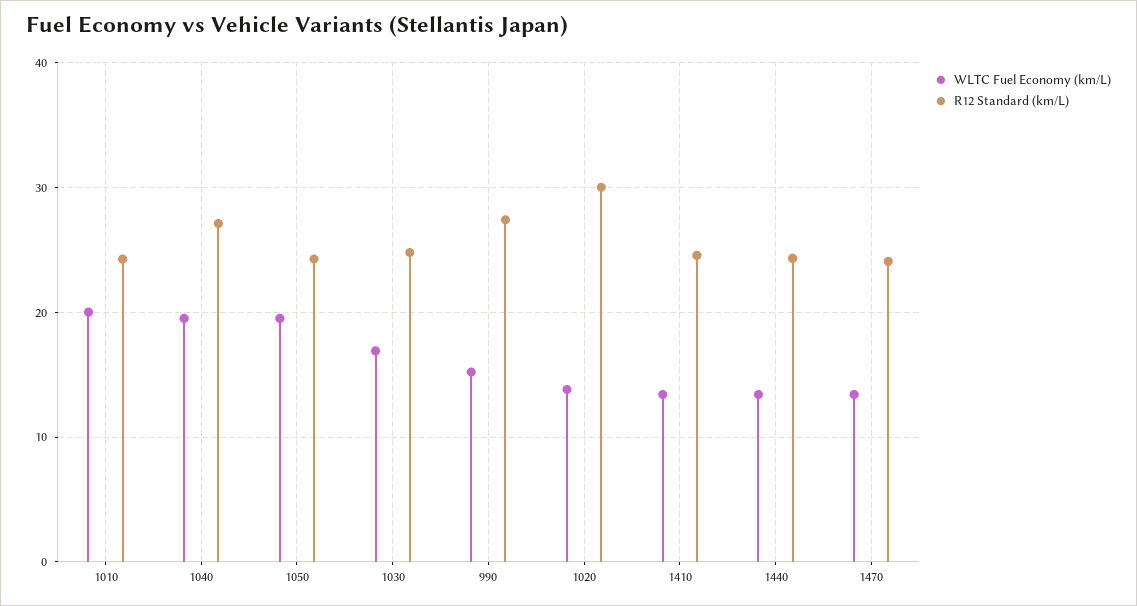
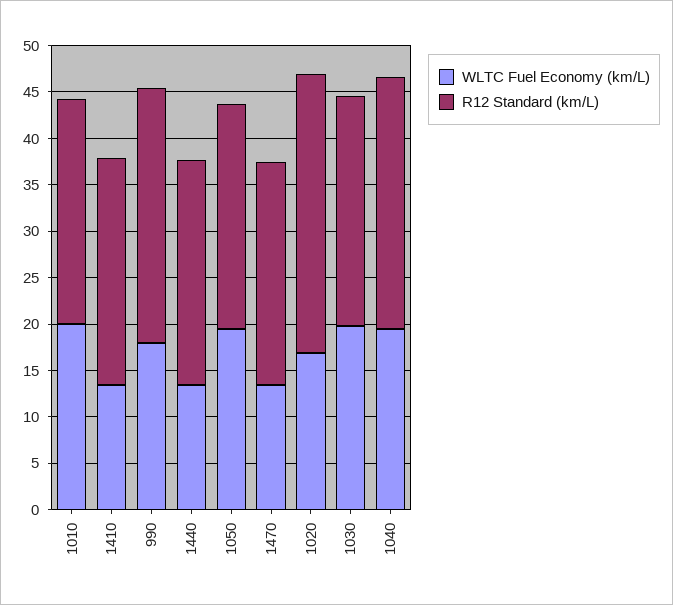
  {
    "WLTC Fuel Economy (km/L)": {
      "1010": 20,
      "1040": 20,
      "1050": 20,
-     "1030": 17,
+     "1030": 20,
-     "990": 15,
+     "990": 18,
-     "1020": 14,
+     "1020": 17,
      "1410": 13,
      "1440": 13,
      "1470": 13
    },
    "R12 Standard (km/L)": {
      "1010": 24,
      "1040": 27,
      "1050": 24,
      "1030": 25,
      "990": 27,
      "1020": 30,
      "1410": 25,
      "1440": 24,
      "1470": 24
    }
  }

